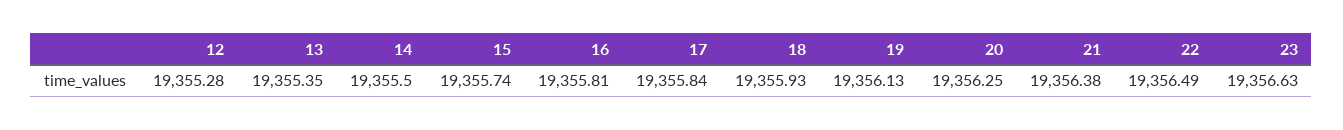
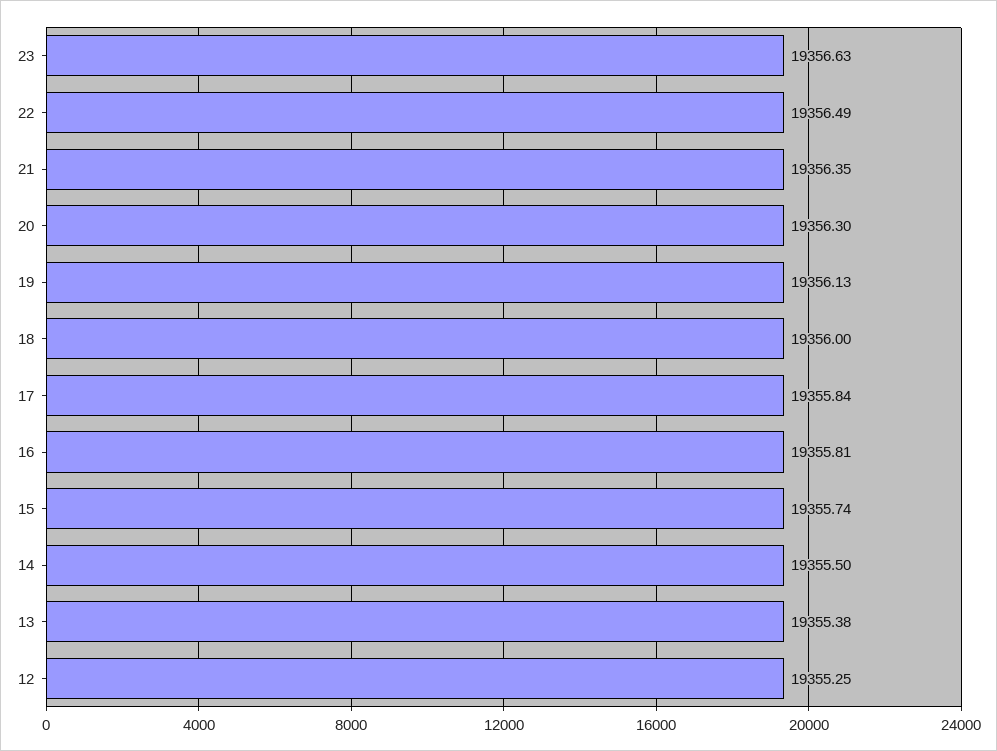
  {
-   "12": 19355.28,
+   "12": 19355.25,
-   "13": 19355.35,
+   "13": 19355.38,
    "14": 19355.5,
    "15": 19355.74,
    "16": 19355.81,
    "17": 19355.84,
-   "18": 19355.93,
+   "18": 19356,
    "19": 19356.13,
-   "20": 19356.25,
+   "20": 19356.3,
-   "21": 19356.38,
+   "21": 19356.35,
    "22": 19356.49,
    "23": 19356.63
  }

